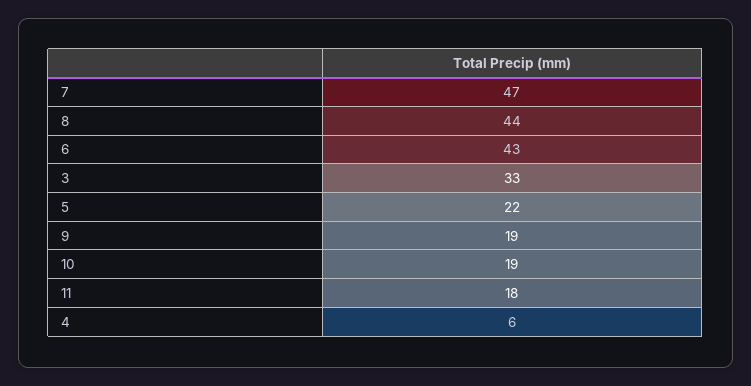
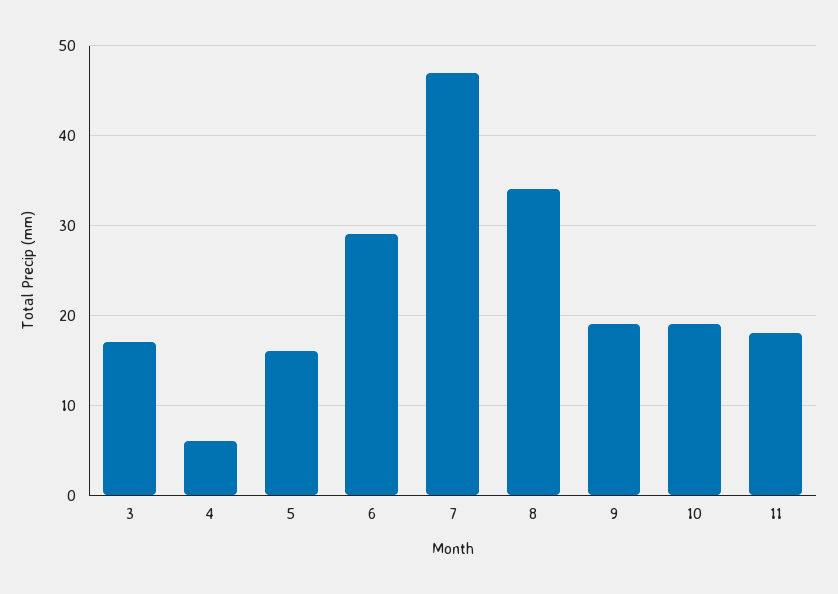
  {
    "7": 47,
-   "8": 44,
+   "8": 34,
-   "6": 43,
+   "6": 29,
-   "3": 33,
+   "3": 17,
-   "5": 22,
+   "5": 16,
    "9": 19,
    "10": 19,
    "11": 18,
    "4": 6
  }

